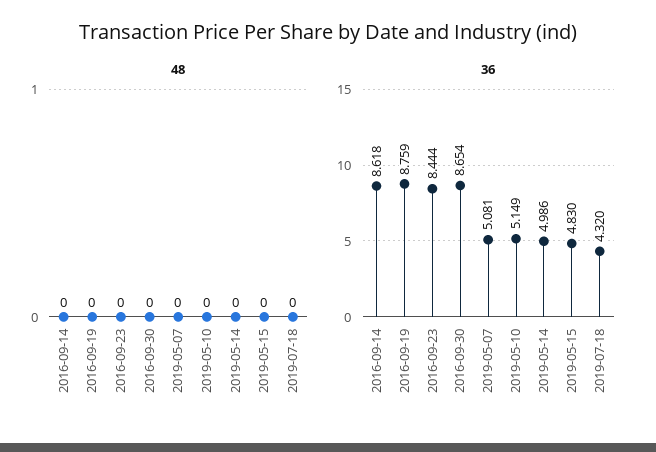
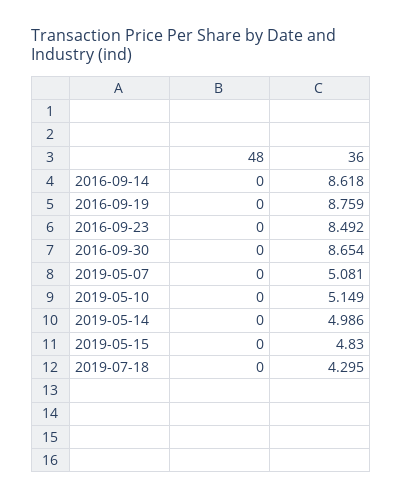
  {
    "48": {
      "2016-09-14": 0,
      "2016-09-19": 0,
      "2016-09-23": 0,
      "2016-09-30": 0,
      "2019-05-07": 0,
      "2019-05-10": 0,
      "2019-05-14": 0,
      "2019-05-15": 0,
      "2019-07-18": 0
    },
    "36": {
      "2016-09-14": 8.618,
      "2016-09-19": 8.759,
-     "2016-09-23": 8.444,
+     "2016-09-23": 8.492,
      "2016-09-30": 8.654,
      "2019-05-07": 5.081,
      "2019-05-10": 5.149,
      "2019-05-14": 4.986,
      "2019-05-15": 4.83,
-     "2019-07-18": 4.32
+     "2019-07-18": 4.295
    }
  }

